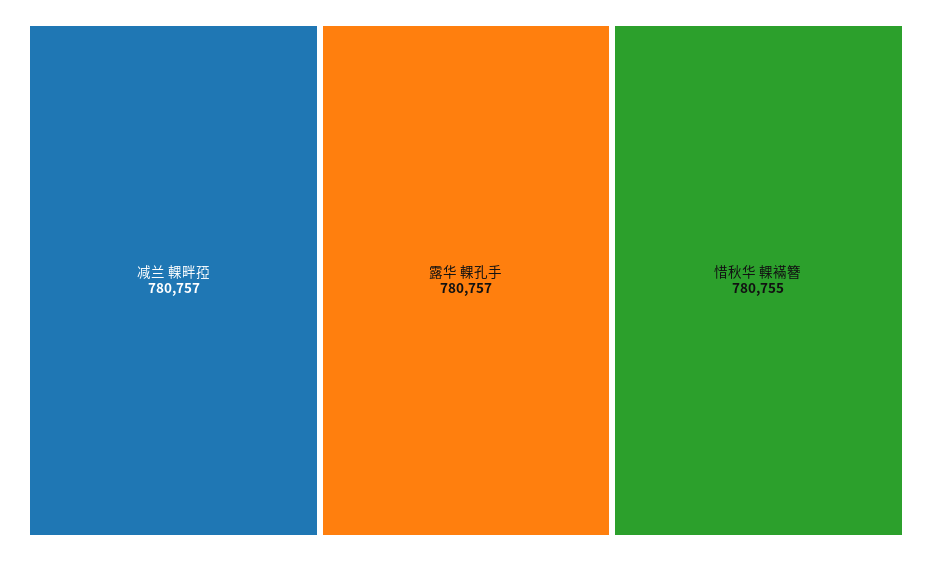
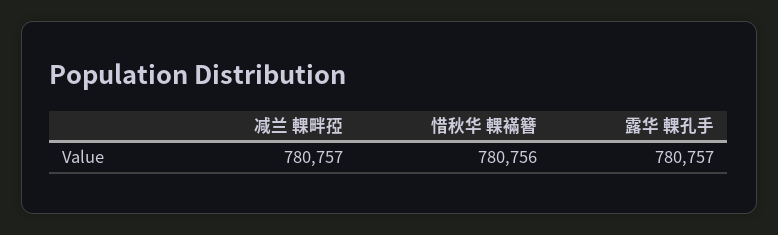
  {
    "减兰 輠畔孲": 780757,
    "露华 輠孔手": 780757,
-   "惜秋华 輠襔簪": 780755
+   "惜秋华 輠襔簪": 780756
  }

